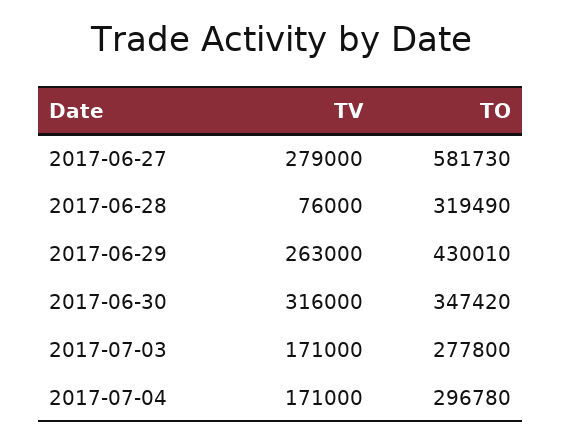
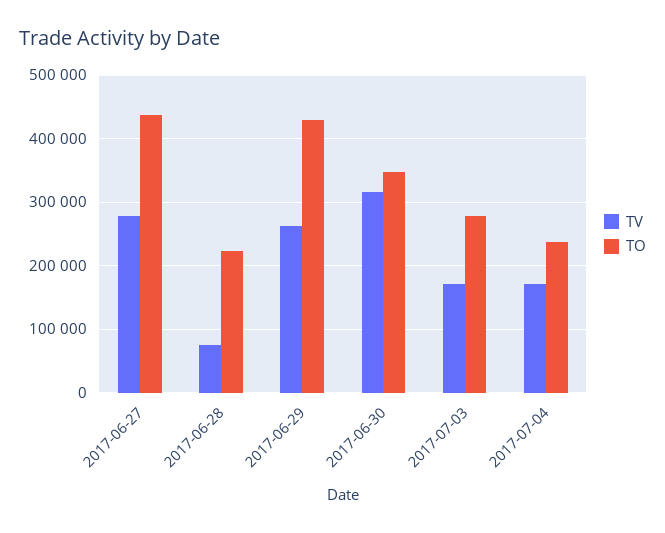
  {
    "TV": {
      "2017-06-27": 279000,
      "2017-06-28": 76000,
      "2017-06-29": 263000,
      "2017-06-30": 316000,
      "2017-07-03": 171000,
      "2017-07-04": 171000
    },
    "TO": {
-     "2017-06-27": 581730,
+     "2017-06-27": 440000,
-     "2017-06-28": 319490,
+     "2017-06-28": 220000,
      "2017-06-29": 430010,
      "2017-06-30": 347420,
      "2017-07-03": 277800,
-     "2017-07-04": 296780
+     "2017-07-04": 240000
    }
  }

